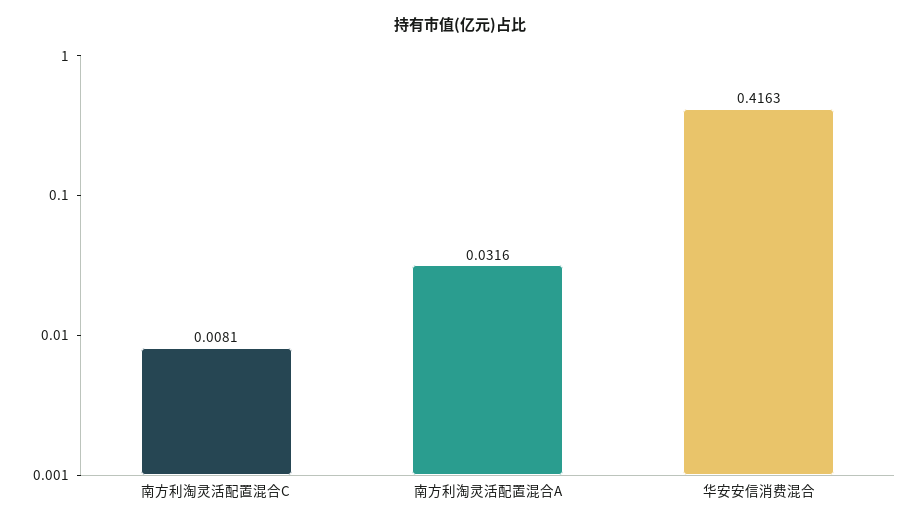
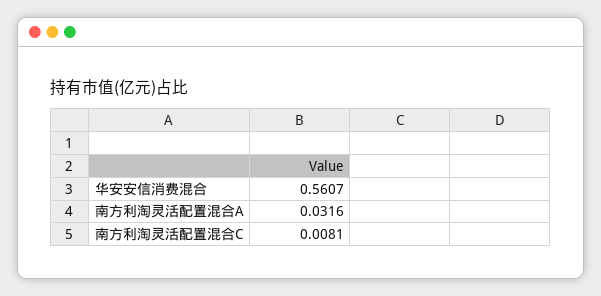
  {
    "南方利淘灵活配置混合C": 0.0081,
    "南方利淘灵活配置混合A": 0.0316,
-   "华安安信消费混合": 0.4163
+   "华安安信消费混合": 0.5607
  }

